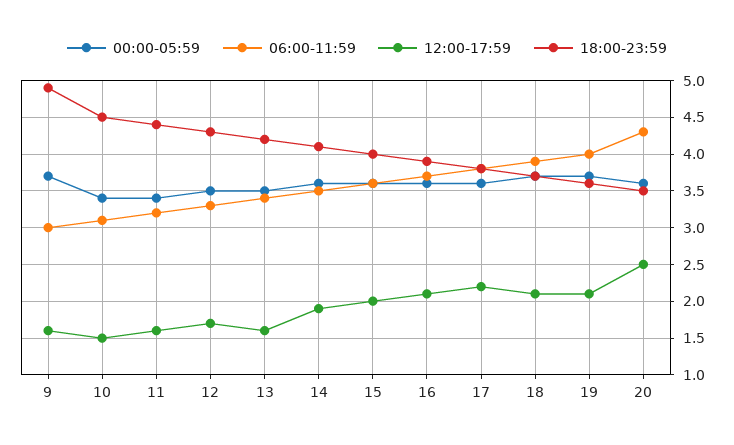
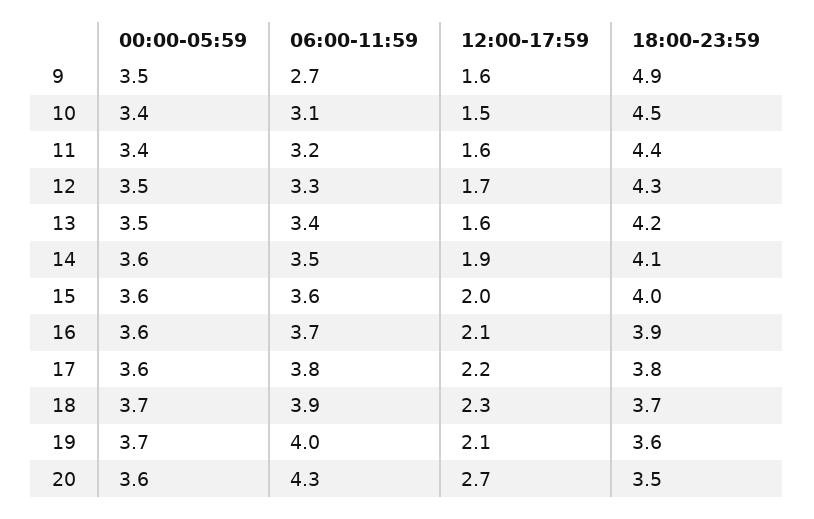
  {
    "00:00-05:59": {
-     "9": 3.7,
+     "9": 3.5,
      "10": 3.4,
      "11": 3.4,
      "12": 3.5,
      "13": 3.5,
      "14": 3.6,
      "15": 3.6,
      "16": 3.6,
      "17": 3.6,
      "18": 3.7,
      "19": 3.7,
      "20": 3.6
    },
    "06:00-11:59": {
-     "9": 3,
+     "9": 2.7,
      "10": 3.1,
      "11": 3.2,
      "12": 3.3,
      "13": 3.4,
      "14": 3.5,
      "15": 3.6,
      "16": 3.7,
      "17": 3.8,
      "18": 3.9,
      "19": 4,
      "20": 4.3
    },
    "12:00-17:59": {
      "9": 1.6,
      "10": 1.5,
      "11": 1.6,
      "12": 1.7,
      "13": 1.6,
      "14": 1.9,
      "15": 2,
      "16": 2.1,
      "17": 2.2,
-     "18": 2.1,
+     "18": 2.3,
      "19": 2.1,
-     "20": 2.5
+     "20": 2.7
    },
    "18:00-23:59": {
      "9": 4.9,
      "10": 4.5,
      "11": 4.4,
      "12": 4.3,
      "13": 4.2,
      "14": 4.1,
      "15": 4,
      "16": 3.9,
      "17": 3.8,
      "18": 3.7,
      "19": 3.6,
      "20": 3.5
    }
  }

